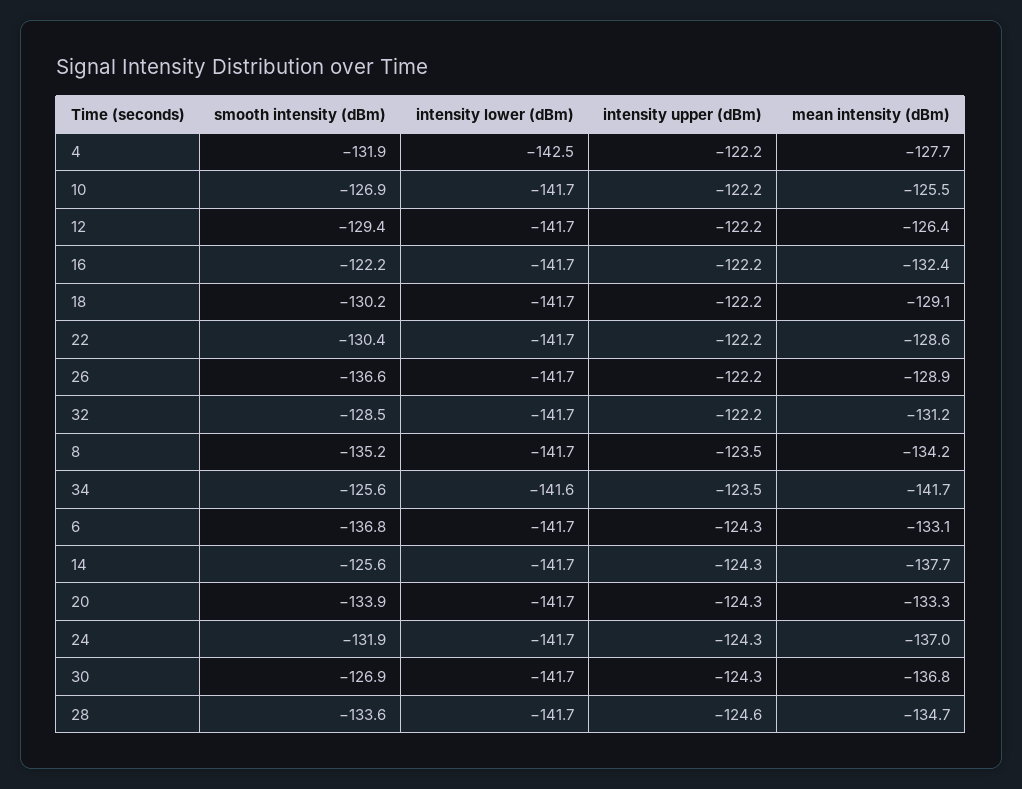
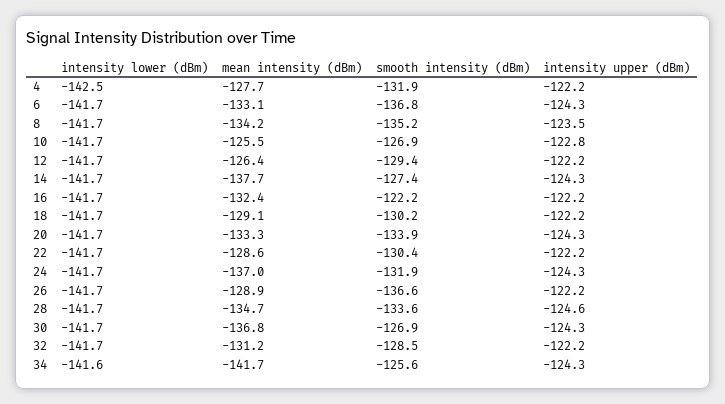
  {
    "smooth intensity (dBm)": {
      "4": -131.9,
      "10": -126.9,
      "12": -129.4,
      "16": -122.2,
      "18": -130.2,
      "22": -130.4,
      "26": -136.6,
      "32": -128.5,
      "8": -135.2,
      "34": -125.6,
      "6": -136.8,
-     "14": -125.6,
+     "14": -127.4,
      "20": -133.9,
      "24": -131.9,
      "30": -126.9,
      "28": -133.6
    },
    "intensity lower (dBm)": {
      "4": -142.5,
      "10": -141.7,
      "12": -141.7,
      "16": -141.7,
      "18": -141.7,
      "22": -141.7,
      "26": -141.7,
      "32": -141.7,
      "8": -141.7,
      "34": -141.6,
      "6": -141.7,
      "14": -141.7,
      "20": -141.7,
      "24": -141.7,
      "30": -141.7,
      "28": -141.7
    },
    "intensity upper (dBm)": {
      "4": -122.2,
-     "10": -122.2,
+     "10": -122.8,
      "12": -122.2,
      "16": -122.2,
      "18": -122.2,
      "22": -122.2,
      "26": -122.2,
      "32": -122.2,
      "8": -123.5,
-     "34": -123.5,
+     "34": -124.3,
      "6": -124.3,
      "14": -124.3,
      "20": -124.3,
      "24": -124.3,
      "30": -124.3,
      "28": -124.6
    },
    "mean intensity (dBm)": {
      "4": -127.7,
      "10": -125.5,
      "12": -126.4,
      "16": -132.4,
      "18": -129.1,
      "22": -128.6,
      "26": -128.9,
      "32": -131.2,
      "8": -134.2,
      "34": -141.7,
      "6": -133.1,
      "14": -137.7,
      "20": -133.3,
      "24": -137,
      "30": -136.8,
      "28": -134.7
    }
  }

